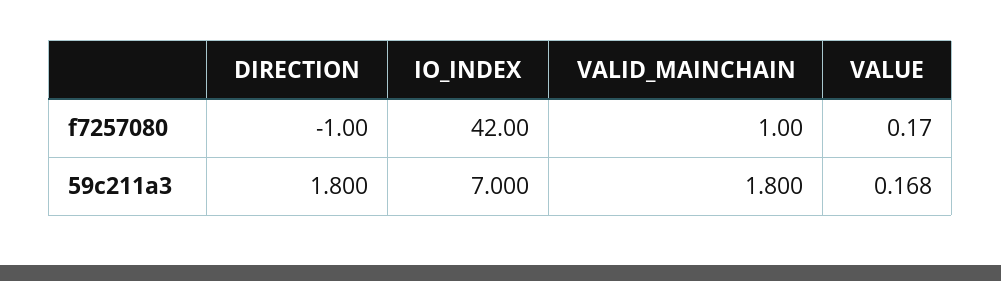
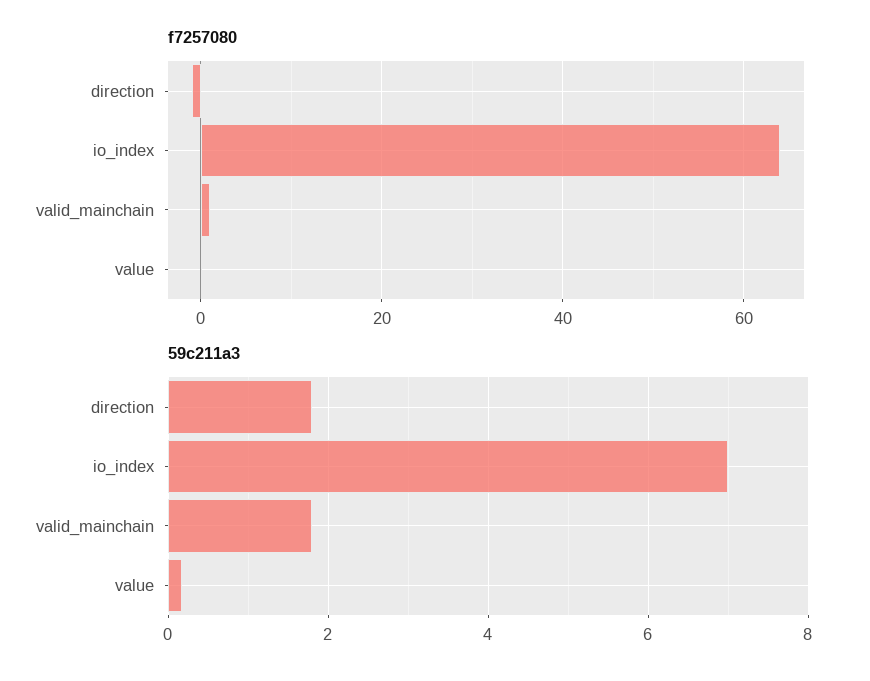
  {
    "f7257080": {
      "DIRECTION": -1,
-     "IO_INDEX": 42,
+     "IO_INDEX": 64,
      "VALID_MAINCHAIN": 1,
      "VALUE": 0.17
    },
    "59c211a3": {
      "DIRECTION": 1.8,
      "IO_INDEX": 7,
      "VALID_MAINCHAIN": 1.8,
      "VALUE": 0.168
    }
  }

